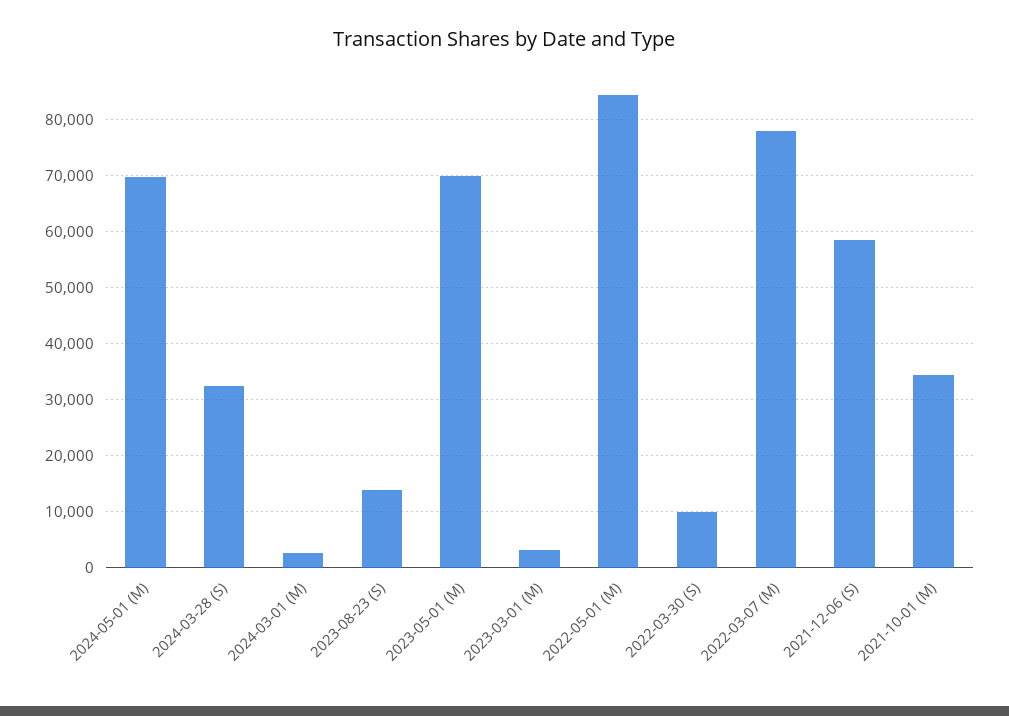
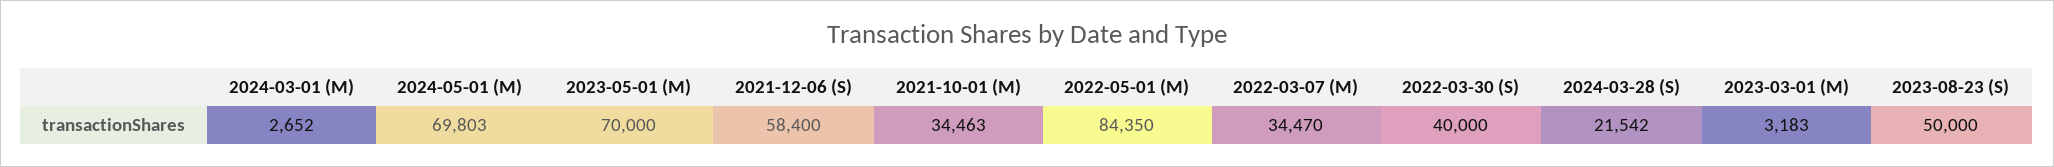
  {
    "2024-05-01 (M)": 69803,
-   "2024-03-28 (S)": 32000,
+   "2024-03-28 (S)": 21542,
    "2024-03-01 (M)": 2652,
-   "2023-08-23 (S)": 14000,
+   "2023-08-23 (S)": 50000,
    "2023-05-01 (M)": 70000,
    "2023-03-01 (M)": 3183,
    "2022-05-01 (M)": 84350,
-   "2022-03-30 (S)": 10000,
+   "2022-03-30 (S)": 40000,
-   "2022-03-07 (M)": 78000,
+   "2022-03-07 (M)": 34470,
    "2021-12-06 (S)": 58400,
    "2021-10-01 (M)": 34463
  }

